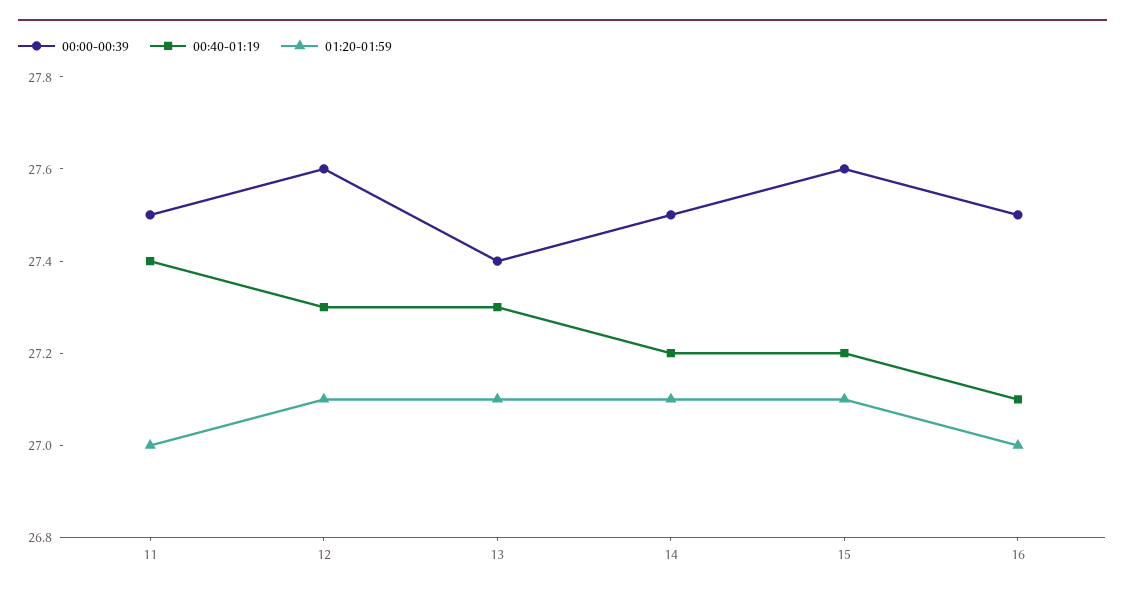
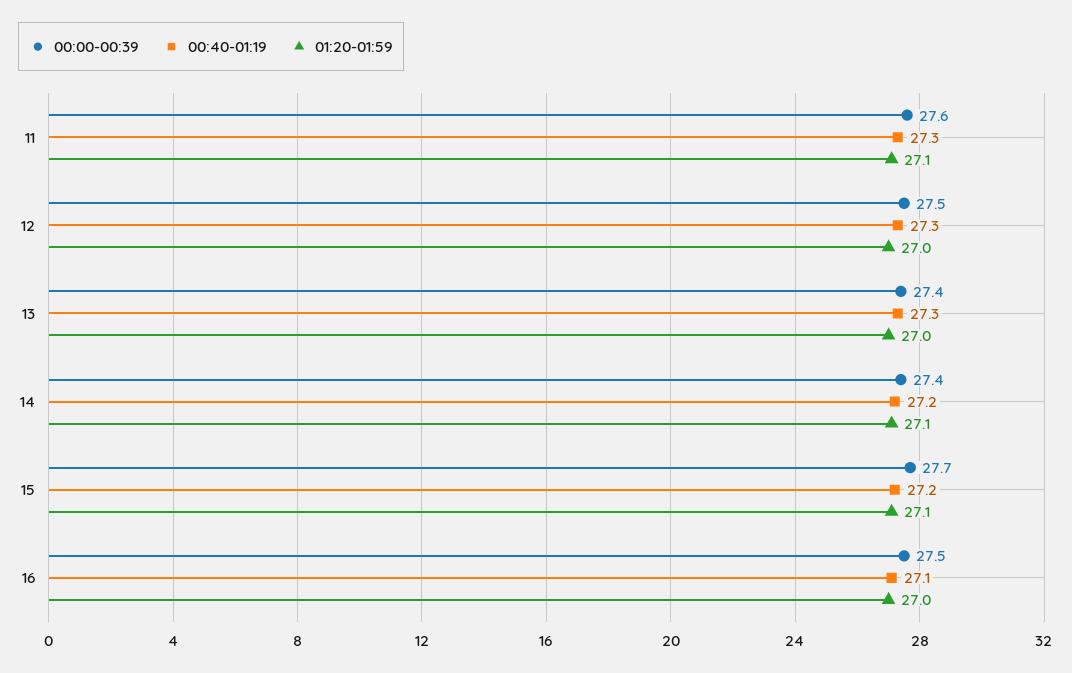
  {
    "00:00-00:39": {
-     "11": 27.5,
+     "11": 27.6,
-     "12": 27.6,
+     "12": 27.5,
      "13": 27.4,
-     "14": 27.5,
+     "14": 27.4,
-     "15": 27.6,
+     "15": 27.7,
      "16": 27.5
    },
    "00:40-01:19": {
-     "11": 27.4,
+     "11": 27.3,
      "12": 27.3,
      "13": 27.3,
      "14": 27.2,
      "15": 27.2,
      "16": 27.1
    },
    "01:20-01:59": {
-     "11": 27,
+     "11": 27.1,
-     "12": 27.1,
+     "12": 27,
-     "13": 27.1,
+     "13": 27,
      "14": 27.1,
      "15": 27.1,
      "16": 27
    }
  }

